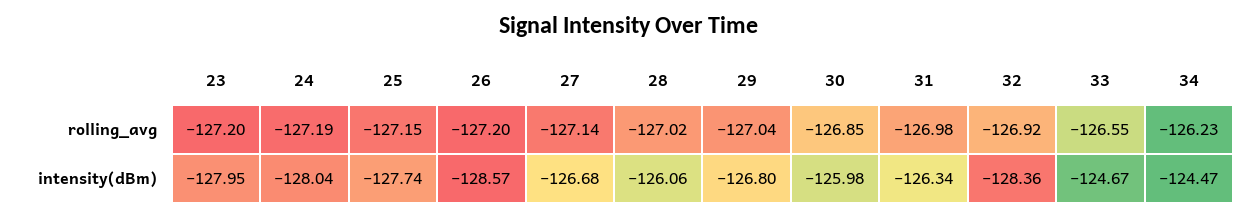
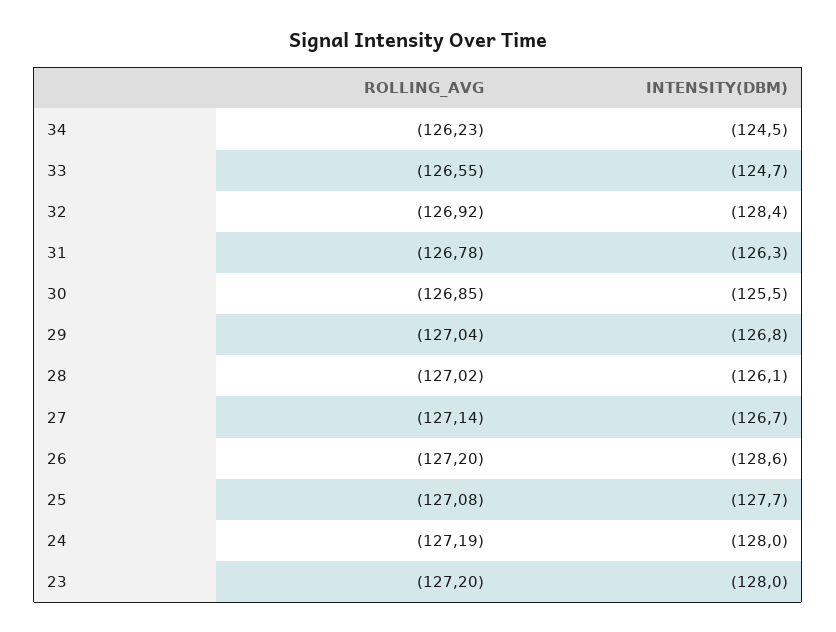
  {
    "23": {
      "rolling_avg": -127.2,
      "intensity(dBm)": -127.95
    },
    "24": {
      "rolling_avg": -127.19,
      "intensity(dBm)": -128.04
    },
    "25": {
-     "rolling_avg": -127.15,
+     "rolling_avg": -127.08,
      "intensity(dBm)": -127.74
    },
    "26": {
      "rolling_avg": -127.2,
      "intensity(dBm)": -128.57
    },
    "27": {
      "rolling_avg": -127.14,
      "intensity(dBm)": -126.68
    },
    "28": {
      "rolling_avg": -127.02,
      "intensity(dBm)": -126.06
    },
    "29": {
      "rolling_avg": -127.04,
      "intensity(dBm)": -126.8
    },
    "30": {
      "rolling_avg": -126.85,
-     "intensity(dBm)": -125.98
+     "intensity(dBm)": -125.5
    },
    "31": {
-     "rolling_avg": -126.98,
+     "rolling_avg": -126.78,
      "intensity(dBm)": -126.34
    },
    "32": {
      "rolling_avg": -126.92,
      "intensity(dBm)": -128.36
    },
    "33": {
      "rolling_avg": -126.55,
      "intensity(dBm)": -124.67
    },
    "34": {
      "rolling_avg": -126.23,
      "intensity(dBm)": -124.47
    }
  }

